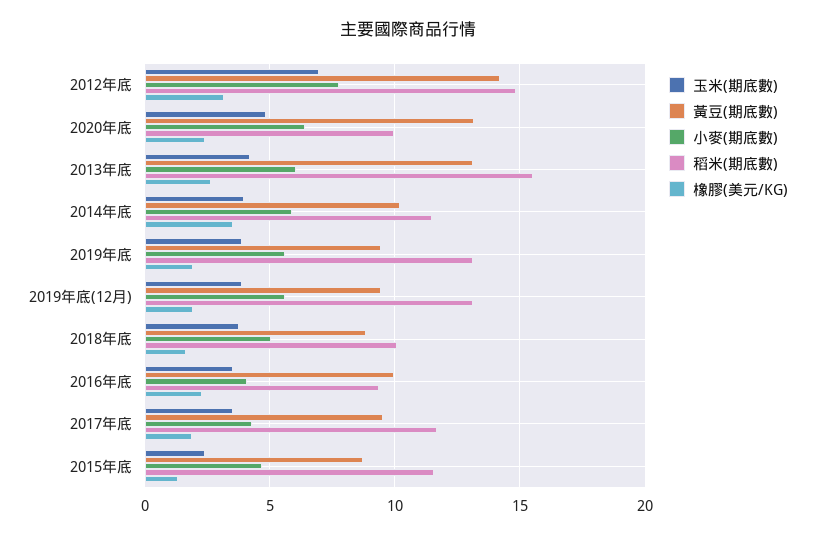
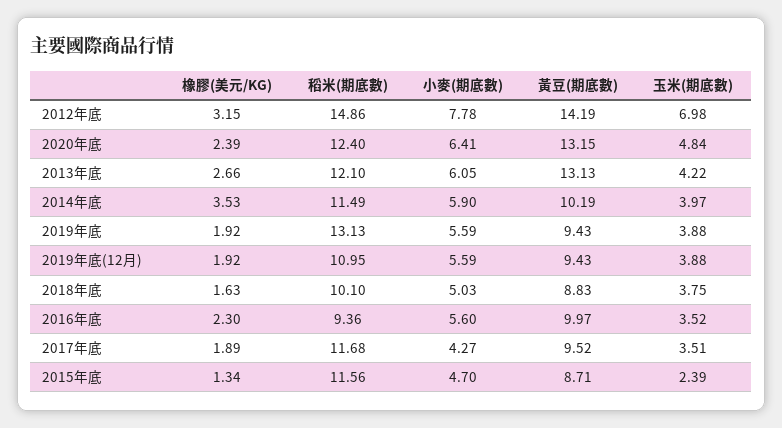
  {
    "玉米(期底數)": {
      "2012年底": 6.98,
      "2020年底": 4.84,
      "2013年底": 4.22,
      "2014年底": 3.97,
      "2019年底": 3.88,
      "2019年底(12月)": 3.88,
      "2018年底": 3.75,
      "2016年底": 3.52,
      "2017年底": 3.51,
      "2015年底": 2.39
    },
    "黃豆(期底數)": {
      "2012年底": 14.19,
      "2020年底": 13.15,
      "2013年底": 13.13,
      "2014年底": 10.19,
      "2019年底": 9.43,
      "2019年底(12月)": 9.43,
      "2018年底": 8.83,
      "2016年底": 9.97,
      "2017年底": 9.52,
      "2015年底": 8.71
    },
    "小麥(期底數)": {
      "2012年底": 7.78,
      "2020年底": 6.41,
      "2013年底": 6.05,
      "2014年底": 5.9,
      "2019年底": 5.59,
      "2019年底(12月)": 5.59,
      "2018年底": 5.03,
-     "2016年底": 4,
+     "2016年底": 5.6,
      "2017年底": 4.27,
      "2015年底": 4.7
    },
    "稻米(期底數)": {
      "2012年底": 14.86,
-     "2020年底": 10,
+     "2020年底": 12.4,
-     "2013年底": 15.5,
+     "2013年底": 12.1,
      "2014年底": 11.49,
      "2019年底": 13.13,
-     "2019年底(12月)": 13,
+     "2019年底(12月)": 10.95,
      "2018年底": 10.1,
      "2016年底": 9.36,
      "2017年底": 11.68,
      "2015年底": 11.56
    },
    "橡膠(美元/KG)": {
      "2012年底": 3.15,
      "2020年底": 2.39,
      "2013年底": 2.66,
      "2014年底": 3.53,
      "2019年底": 1.92,
      "2019年底(12月)": 1.92,
      "2018年底": 1.63,
      "2016年底": 2.3,
      "2017年底": 1.89,
      "2015年底": 1.34
    }
  }

